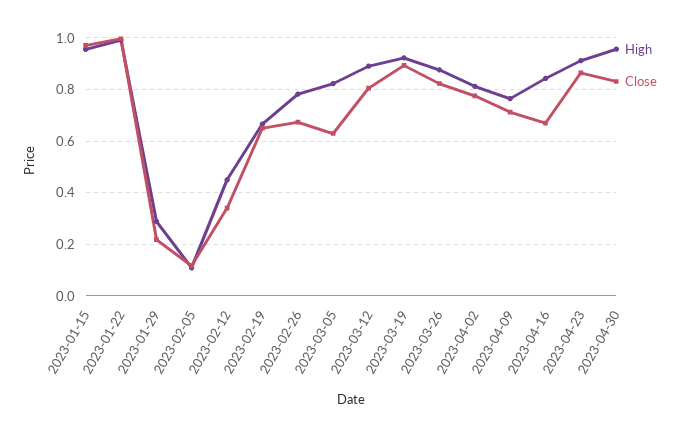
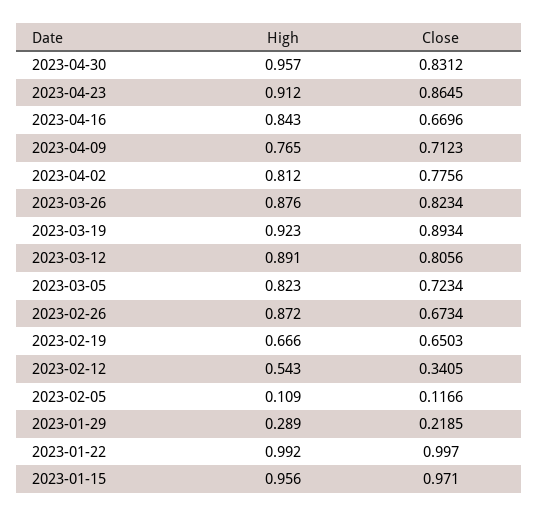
  {
    "High": {
      "2023-01-15": 0.956,
      "2023-01-22": 0.992,
      "2023-01-29": 0.289,
      "2023-02-05": 0.109,
-     "2023-02-12": 0.45,
+     "2023-02-12": 0.543,
      "2023-02-19": 0.666,
-     "2023-02-26": 0.775,
+     "2023-02-26": 0.872,
      "2023-03-05": 0.823,
      "2023-03-12": 0.891,
      "2023-03-19": 0.923,
      "2023-03-26": 0.876,
      "2023-04-02": 0.812,
      "2023-04-09": 0.765,
      "2023-04-16": 0.843,
      "2023-04-23": 0.912,
      "2023-04-30": 0.957
    },
    "Close": {
      "2023-01-15": 0.971,
      "2023-01-22": 0.997,
      "2023-01-29": 0.2185,
      "2023-02-05": 0.1166,
      "2023-02-12": 0.3405,
      "2023-02-19": 0.6503,
      "2023-02-26": 0.6734,
-     "2023-03-05": 0.625,
+     "2023-03-05": 0.7234,
      "2023-03-12": 0.8056,
      "2023-03-19": 0.8934,
      "2023-03-26": 0.8234,
      "2023-04-02": 0.7756,
      "2023-04-09": 0.7123,
      "2023-04-16": 0.6696,
      "2023-04-23": 0.8645,
      "2023-04-30": 0.8312
    }
  }

